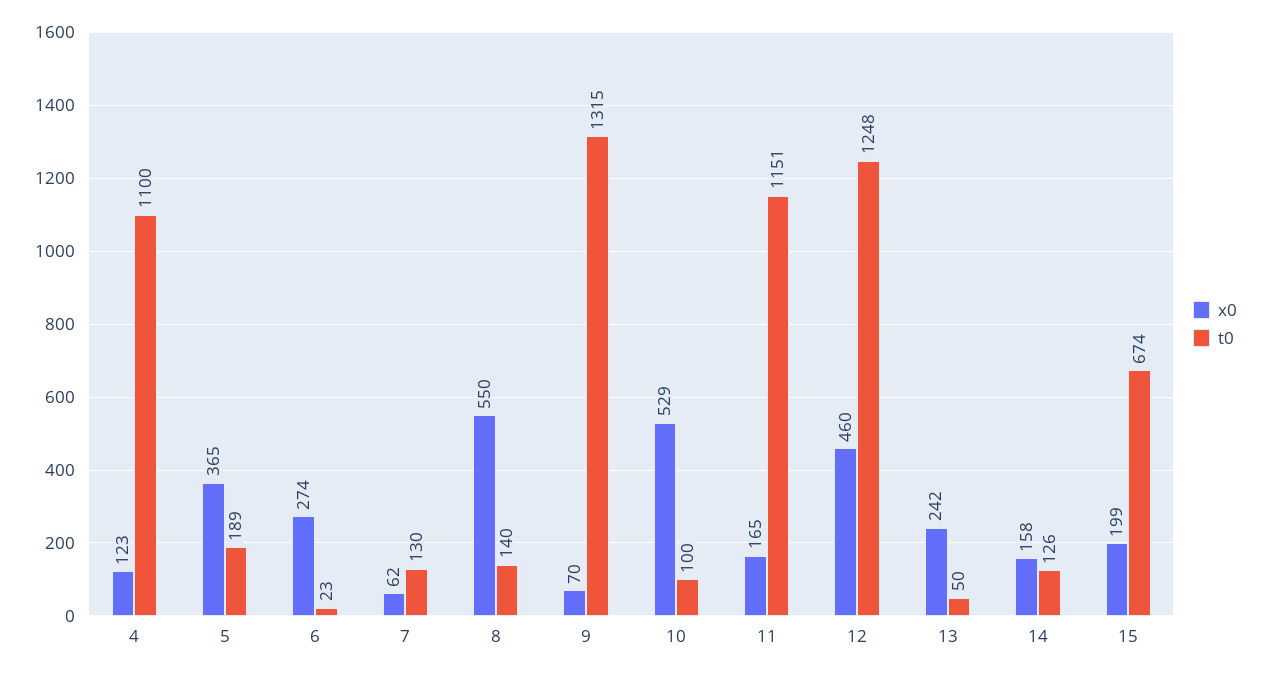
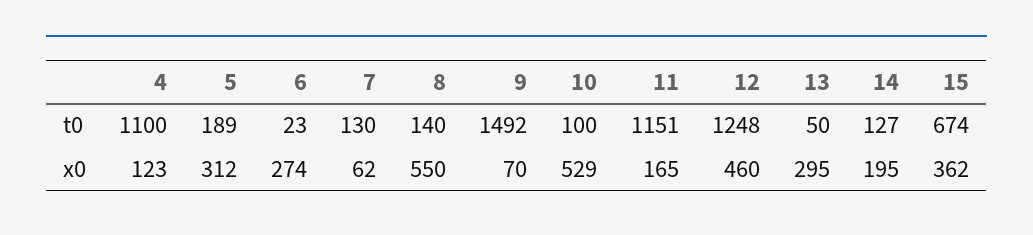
  {
    "x0": {
      "4": 123,
-     "5": 365,
+     "5": 312,
      "6": 274,
      "7": 62,
      "8": 550,
      "9": 70,
      "10": 529,
      "11": 165,
      "12": 460,
-     "13": 242,
+     "13": 295,
-     "14": 158,
+     "14": 195,
-     "15": 199
+     "15": 362
    },
    "t0": {
      "4": 1100,
      "5": 189,
      "6": 23,
      "7": 130,
      "8": 140,
-     "9": 1315,
+     "9": 1492,
      "10": 100,
      "11": 1151,
      "12": 1248,
      "13": 50,
-     "14": 126,
+     "14": 127,
      "15": 674
    }
  }

